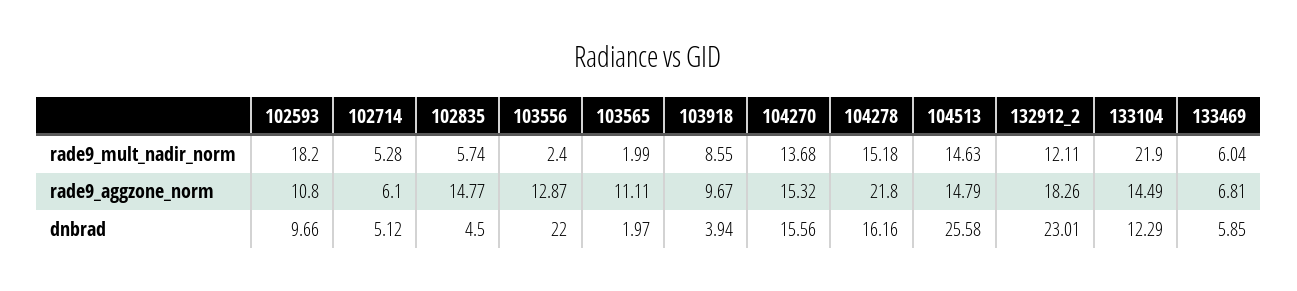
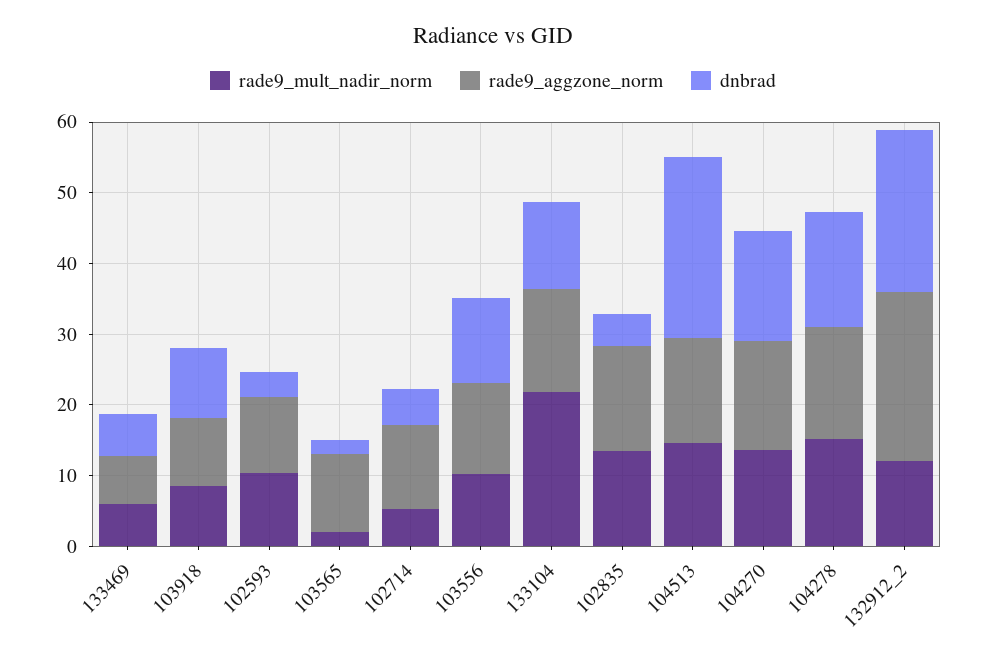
  {
    "rade9_mult_nadir_norm": {
-     "102593": 18.2,
+     "102593": 10,
      "102714": 5.28,
-     "102835": 5.74,
+     "102835": 14,
-     "103556": 2.4,
+     "103556": 10,
      "103565": 1.99,
      "103918": 8.55,
      "104270": 13.68,
      "104278": 15.18,
      "104513": 14.63,
      "132912_2": 12.11,
      "133104": 21.9,
      "133469": 6.04
    },
    "rade9_aggzone_norm": {
      "102593": 10.8,
-     "102714": 6.1,
+     "102714": 12,
      "102835": 14.77,
      "103556": 12.87,
      "103565": 11.11,
      "103918": 9.67,
      "104270": 15.32,
-     "104278": 21.8,
+     "104278": 16,
      "104513": 14.79,
-     "132912_2": 18.26,
+     "132912_2": 24,
      "133104": 14.49,
      "133469": 6.81
    },
    "dnbrad": {
-     "102593": 9.66,
+     "102593": 4,
      "102714": 5.12,
      "102835": 4.5,
-     "103556": 22,
+     "103556": 12,
      "103565": 1.97,
-     "103918": 3.94,
+     "103918": 10,
      "104270": 15.56,
      "104278": 16.16,
      "104513": 25.58,
      "132912_2": 23.01,
      "133104": 12.29,
      "133469": 5.85
    }
  }

